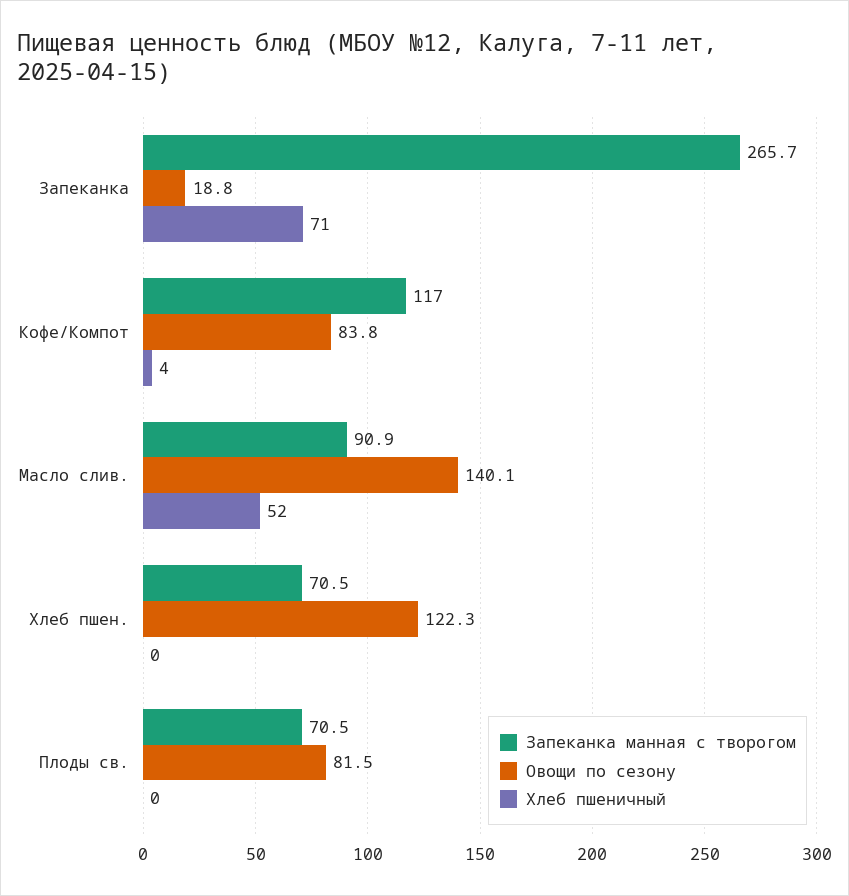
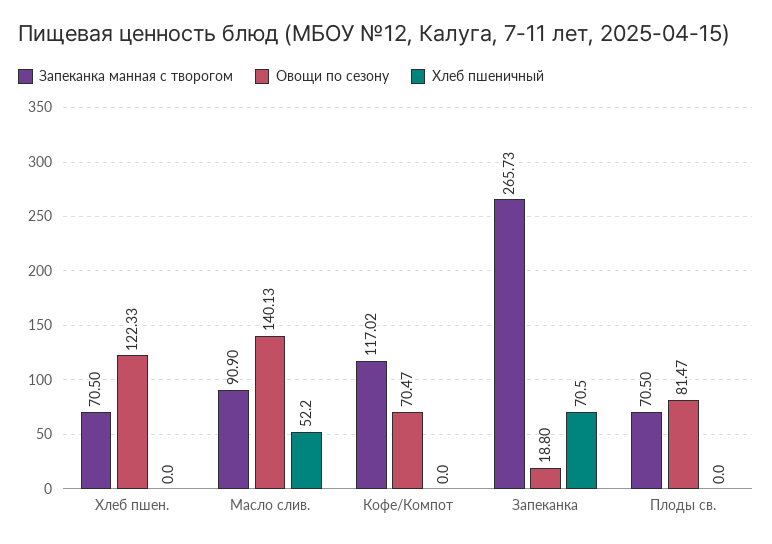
  {
    "Запеканка манная с творогом": {
      "Запеканка": 265.73,
      "Кофе/Компот": 117.02,
      "Масло слив.": 90.9,
      "Хлеб пшен.": 70.5,
      "Плоды св.": 70.5
    },
    "Овощи по сезону": {
      "Запеканка": 18.8,
-     "Кофе/Компот": 83.8,
+     "Кофе/Компот": 70.47,
      "Масло слив.": 140.13,
      "Хлеб пшен.": 122.33,
      "Плоды св.": 81.47
    },
    "Хлеб пшеничный": {
      "Запеканка": 70.5,
-     "Кофе/Компот": 4,
+     "Кофе/Компот": 0,
      "Масло слив.": 52.2,
      "Хлеб пшен.": 0,
      "Плоды св.": 0
    }
  }

